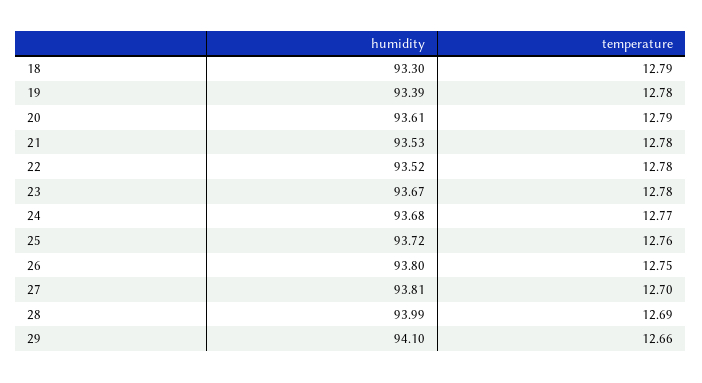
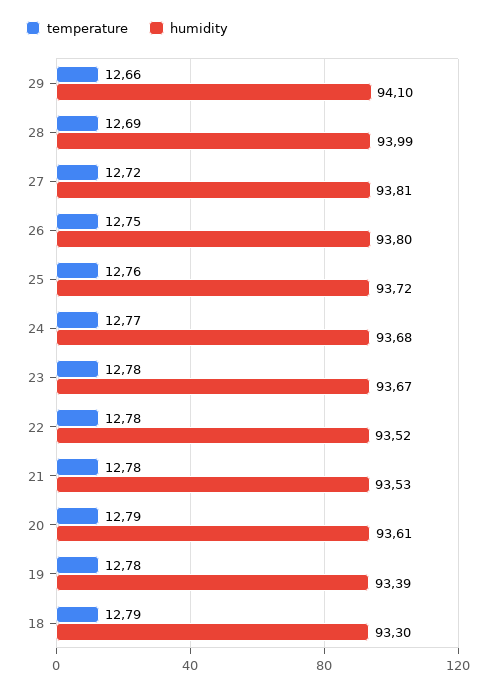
  {
    "humidity": {
      "18": 93.3,
      "19": 93.39,
      "20": 93.61,
      "21": 93.53,
      "22": 93.52,
      "23": 93.67,
      "24": 93.68,
      "25": 93.72,
      "26": 93.8,
      "27": 93.81,
      "28": 93.99,
      "29": 94.1
    },
    "temperature": {
      "18": 12.79,
      "19": 12.78,
      "20": 12.79,
      "21": 12.78,
      "22": 12.78,
      "23": 12.78,
      "24": 12.77,
      "25": 12.76,
      "26": 12.75,
-     "27": 12.7,
+     "27": 12.72,
      "28": 12.69,
      "29": 12.66
    }
  }

